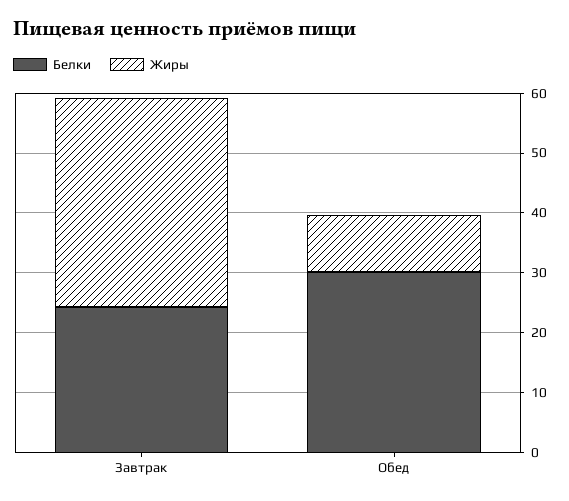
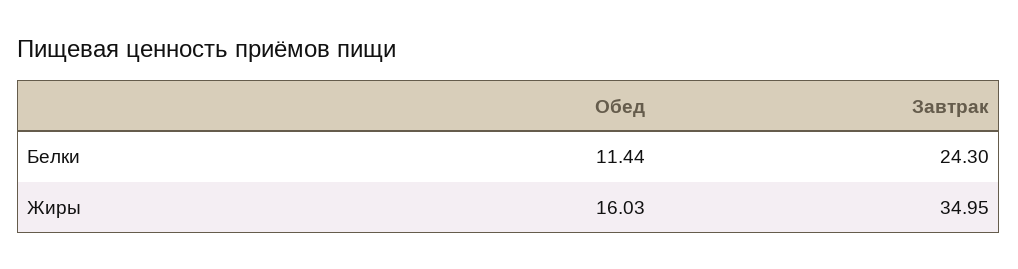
  {
    "Белки": {
      "Завтрак": 24.3,
-     "Обед": 30
+     "Обед": 11.44
    },
    "Жиры": {
      "Завтрак": 34.95,
-     "Обед": 10
+     "Обед": 16.03
    }
  }

